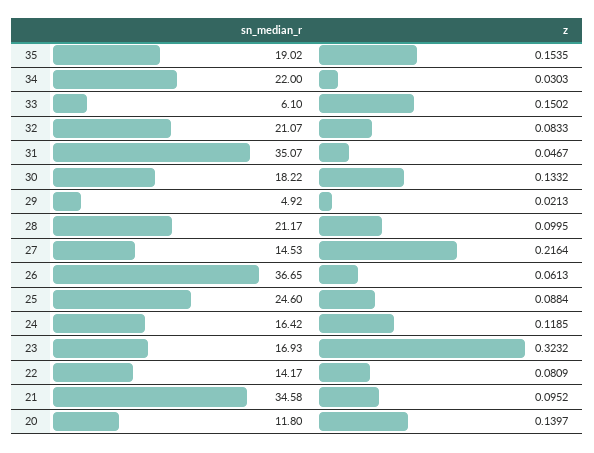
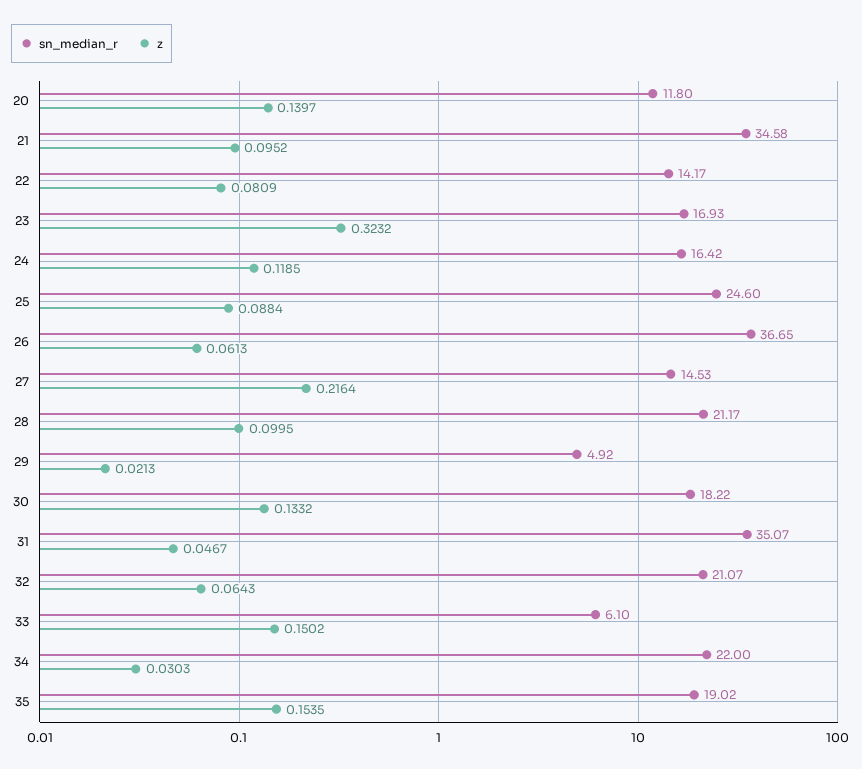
  {
    "sn_median_r": {
      "35": 19.02,
      "34": 22,
      "33": 6.1,
      "32": 21.07,
      "31": 35.07,
      "30": 18.22,
      "29": 4.92,
      "28": 21.17,
      "27": 14.53,
      "26": 36.65,
      "25": 24.6,
      "24": 16.42,
      "23": 16.93,
      "22": 14.17,
      "21": 34.58,
      "20": 11.8
    },
    "z": {
      "35": 0.1535,
      "34": 0.0303,
      "33": 0.1502,
-     "32": 0.0833,
+     "32": 0.0643,
      "31": 0.0467,
      "30": 0.1332,
      "29": 0.0213,
      "28": 0.0995,
      "27": 0.2164,
      "26": 0.0613,
      "25": 0.0884,
      "24": 0.1185,
      "23": 0.3232,
      "22": 0.0809,
      "21": 0.0952,
      "20": 0.1397
    }
  }

